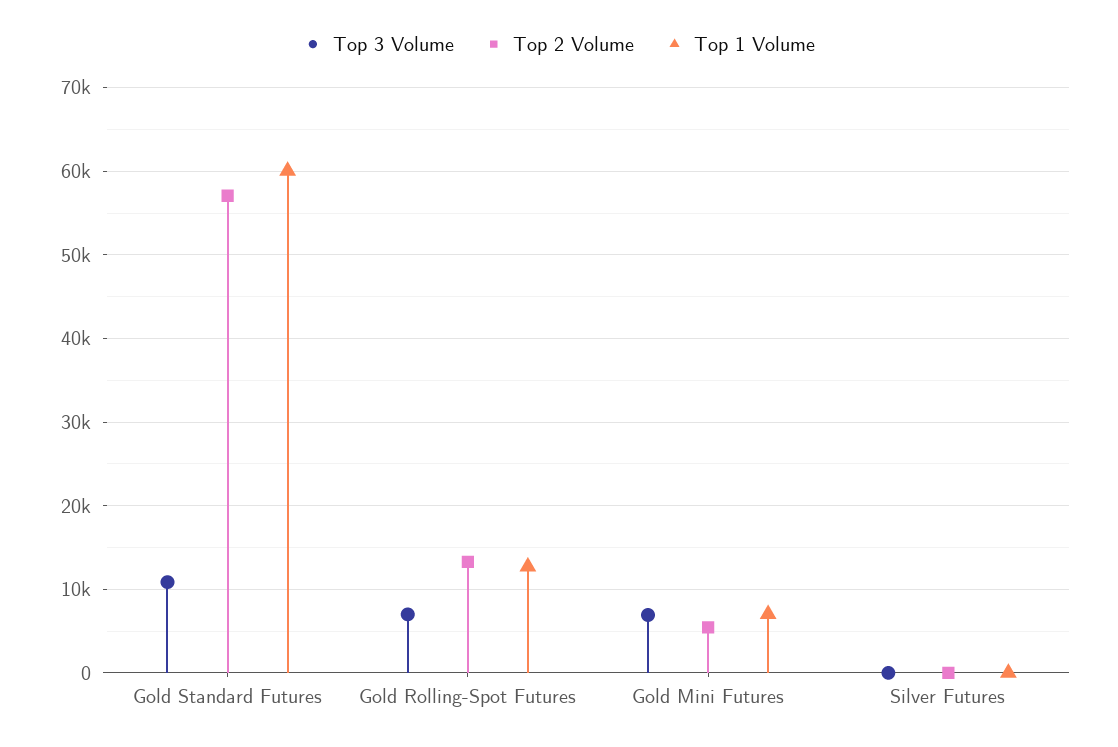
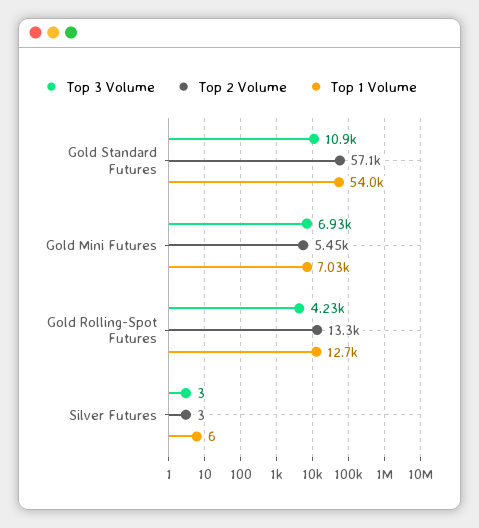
  {
    "Top 3 Volume": {
      "Gold Standard Futures": 10900,
-     "Gold Rolling-Spot Futures": 7000,
+     "Gold Rolling-Spot Futures": 4230,
      "Gold Mini Futures": 6930,
      "Silver Futures": 3
    },
    "Top 2 Volume": {
      "Gold Standard Futures": 57100,
      "Gold Rolling-Spot Futures": 13300,
      "Gold Mini Futures": 5450,
      "Silver Futures": 3
    },
    "Top 1 Volume": {
-     "Gold Standard Futures": 60000,
+     "Gold Standard Futures": 54000,
      "Gold Rolling-Spot Futures": 12700,
      "Gold Mini Futures": 7030,
      "Silver Futures": 6
    }
  }

